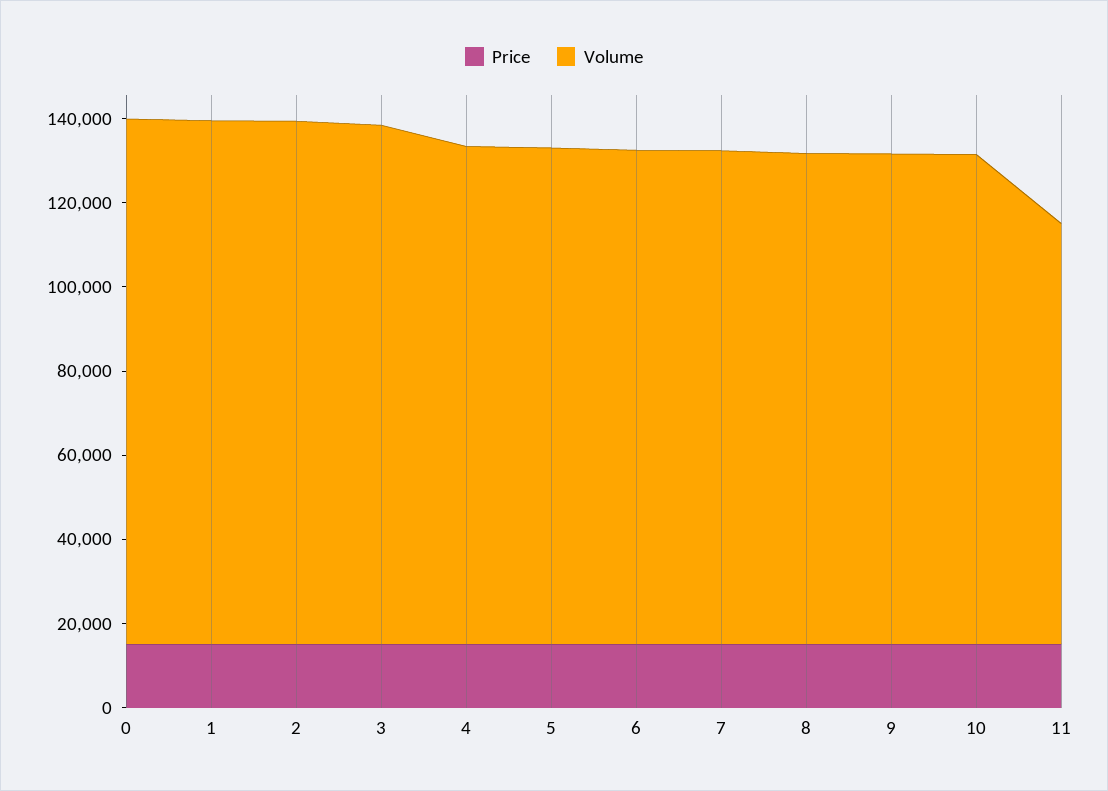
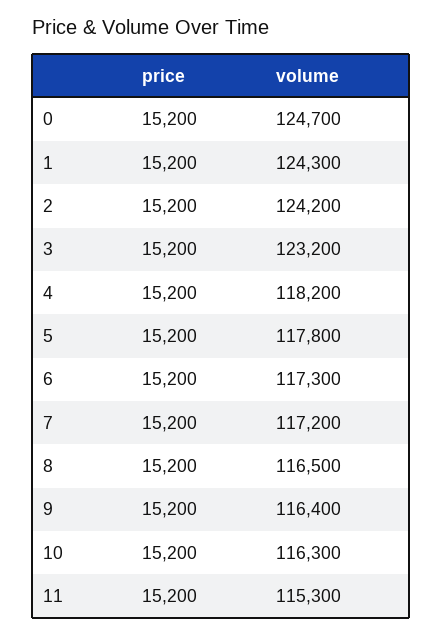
  {
    "Price": {
      "0": 15200,
      "1": 15200,
      "2": 15200,
      "3": 15200,
      "4": 15200,
      "5": 15200,
      "6": 15200,
      "7": 15200,
      "8": 15200,
      "9": 15200,
      "10": 15200,
      "11": 15200
    },
    "Volume": {
      "0": 124700,
      "1": 124300,
      "2": 124200,
      "3": 123200,
      "4": 118200,
      "5": 117800,
      "6": 117300,
      "7": 117200,
      "8": 116500,
      "9": 116400,
      "10": 116300,
-     "11": 100000
+     "11": 115300
    }
  }

